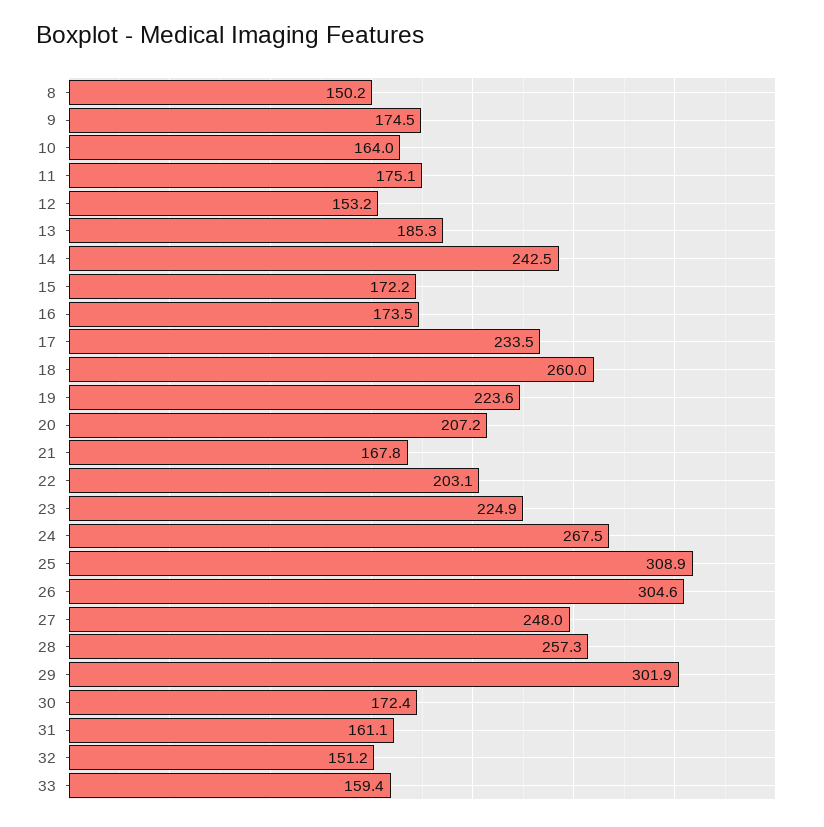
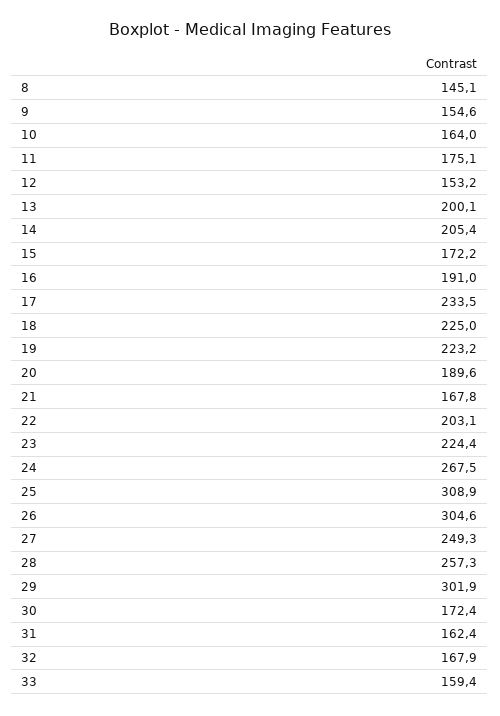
  {
-   "8": 150.2,
+   "8": 145.1,
-   "9": 174.5,
+   "9": 154.6,
    "10": 164,
    "11": 175.1,
    "12": 153.2,
-   "13": 185.3,
+   "13": 200.1,
-   "14": 242.5,
+   "14": 205.4,
    "15": 172.2,
-   "16": 173.5,
+   "16": 191,
    "17": 233.5,
-   "18": 260,
+   "18": 225,
-   "19": 223.6,
+   "19": 223.2,
-   "20": 207.2,
+   "20": 189.6,
    "21": 167.8,
    "22": 203.1,
-   "23": 224.9,
+   "23": 224.4,
    "24": 267.5,
    "25": 308.9,
    "26": 304.6,
-   "27": 248,
+   "27": 249.3,
    "28": 257.3,
    "29": 301.9,
    "30": 172.4,
-   "31": 161.1,
+   "31": 162.4,
-   "32": 151.2,
+   "32": 167.9,
    "33": 159.4
  }

